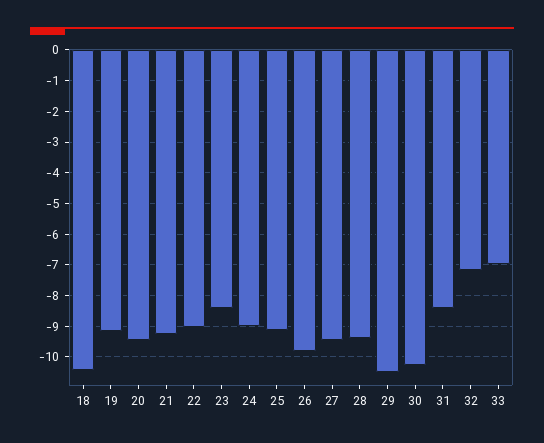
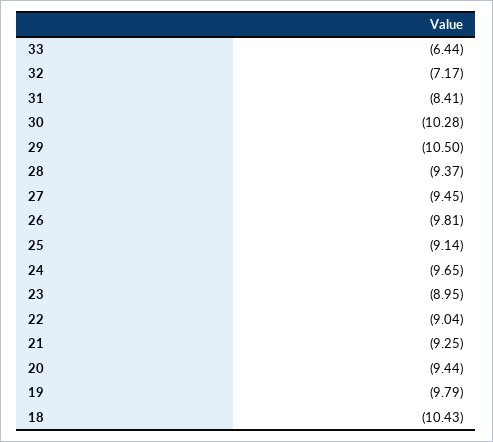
  {
    "18": -10.43,
-   "19": -9.2,
+   "19": -9.79,
    "20": -9.44,
    "21": -9.25,
    "22": -9.04,
-   "23": -8.4,
+   "23": -8.95,
-   "24": -9,
+   "24": -9.65,
    "25": -9.14,
    "26": -9.81,
    "27": -9.45,
    "28": -9.37,
    "29": -10.5,
    "30": -10.28,
    "31": -8.41,
    "32": -7.17,
-   "33": -7
+   "33": -6.44
  }

